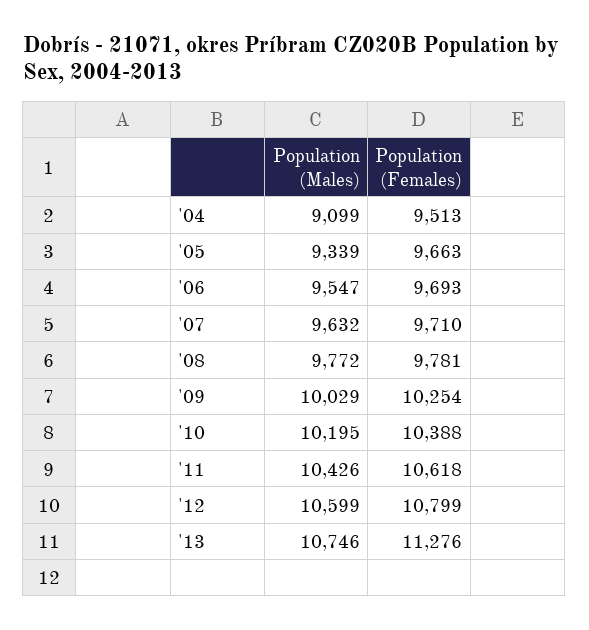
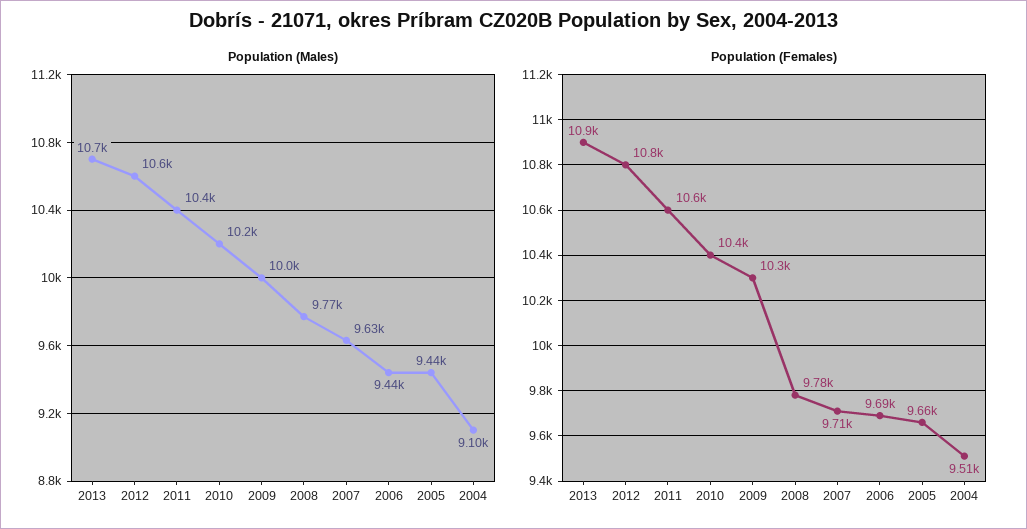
  {
    "Population (Males)": {
      "'04": 9099,
-     "'05": 9339,
+     "'05": 9440,
-     "'06": 9547,
+     "'06": 9440,
      "'07": 9632,
      "'08": 9772,
      "'09": 10029,
      "'10": 10195,
      "'11": 10426,
      "'12": 10599,
      "'13": 10746
    },
    "Population (Females)": {
      "'04": 9513,
      "'05": 9663,
      "'06": 9693,
      "'07": 9710,
      "'08": 9781,
      "'09": 10254,
      "'10": 10388,
      "'11": 10618,
      "'12": 10799,
-     "'13": 11276
+     "'13": 10900
    }
  }

